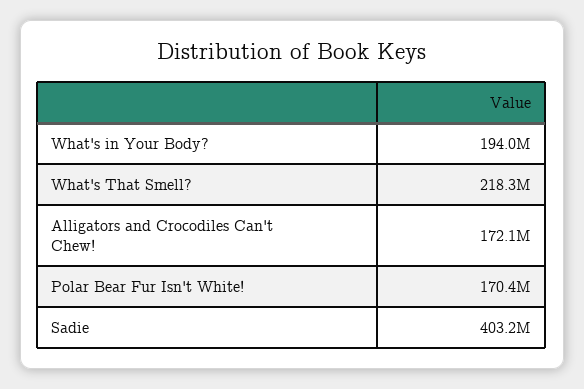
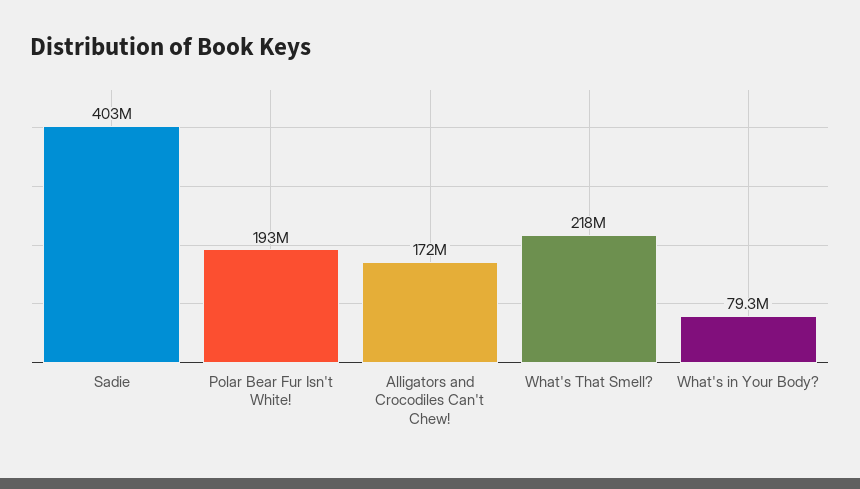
  {
-   "What's in Your Body?": 194000000,
+   "What's in Your Body?": 79300000,
    "What's That Smell?": 218300000,
    "Alligators and Crocodiles Can't Chew!": 172100000,
-   "Polar Bear Fur Isn't White!": 170400000,
+   "Polar Bear Fur Isn't White!": 193000000,
    "Sadie": 403200000
  }

